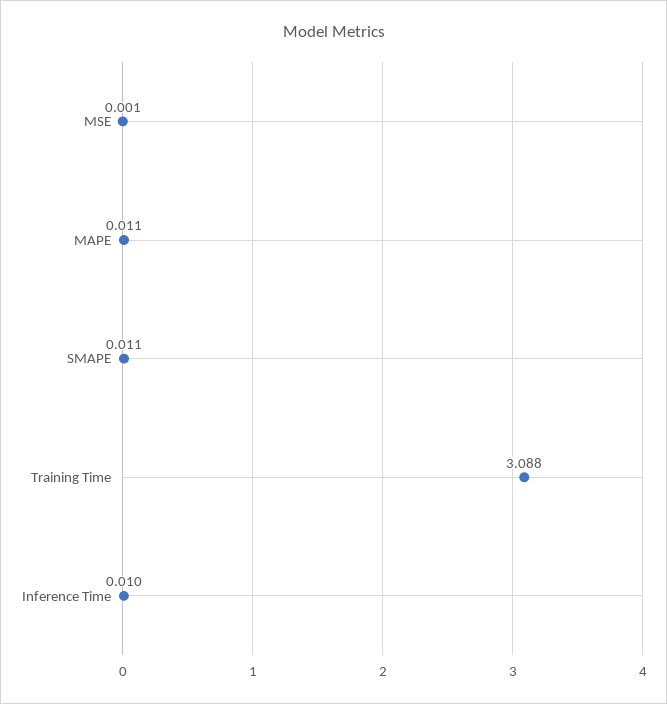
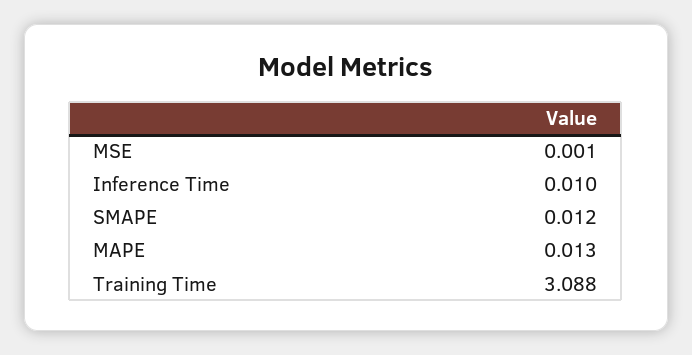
  {
    "MSE": 0.001,
-   "MAPE": 0.011,
+   "MAPE": 0.013,
-   "SMAPE": 0.011,
+   "SMAPE": 0.012,
    "Training Time": 3.088,
    "Inference Time": 0.01
  }

